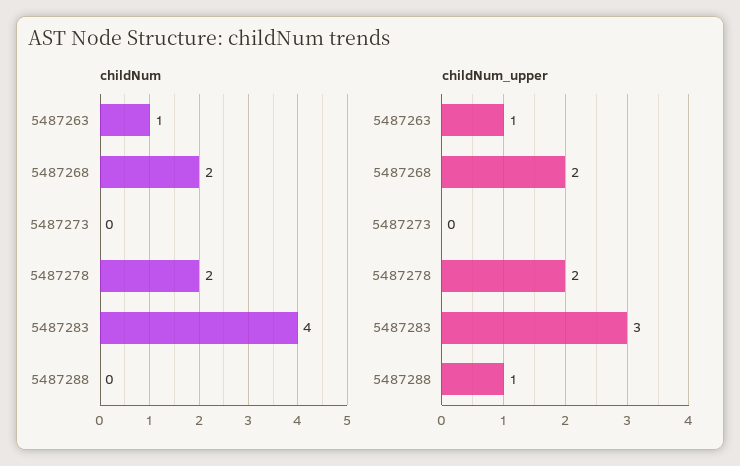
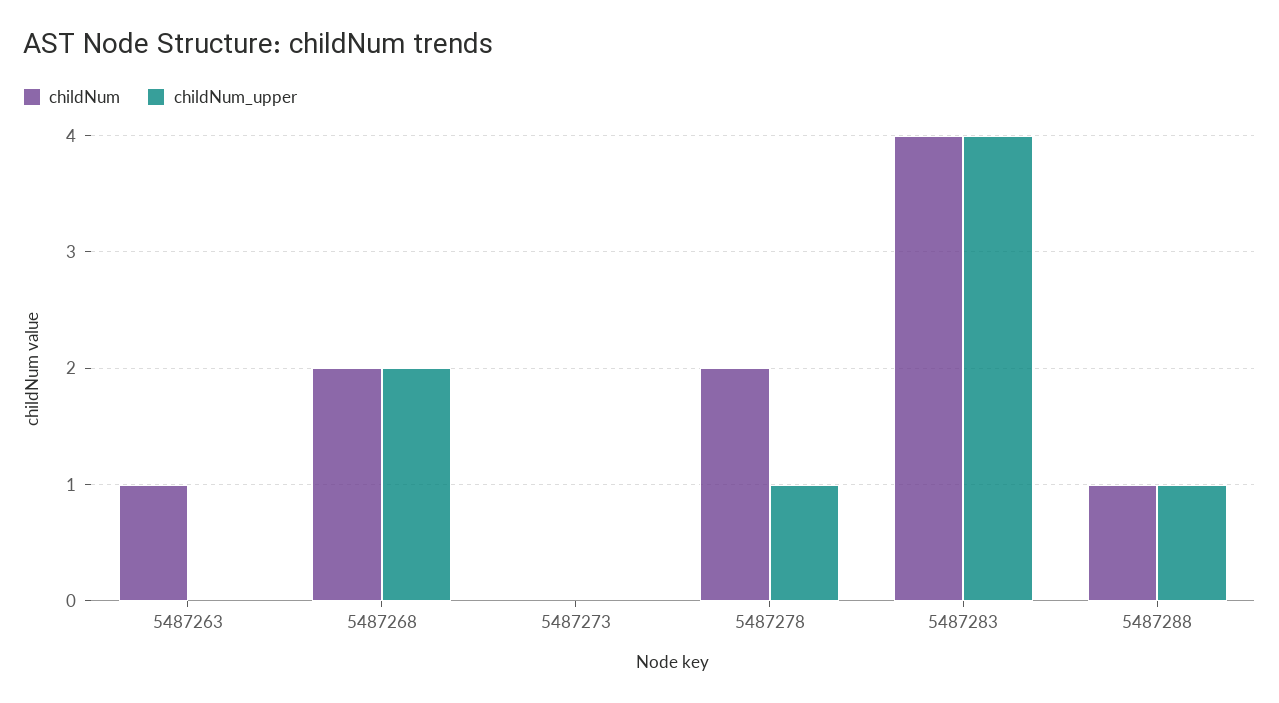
  {
    "childNum": {
      "5487263": 1,
      "5487268": 2,
      "5487273": 0,
      "5487278": 2,
      "5487283": 4,
-     "5487288": 0
+     "5487288": 1
    },
    "childNum_upper": {
-     "5487263": 1,
+     "5487263": 0,
      "5487268": 2,
      "5487273": 0,
-     "5487278": 2,
+     "5487278": 1,
-     "5487283": 3,
+     "5487283": 4,
      "5487288": 1
    }
  }

